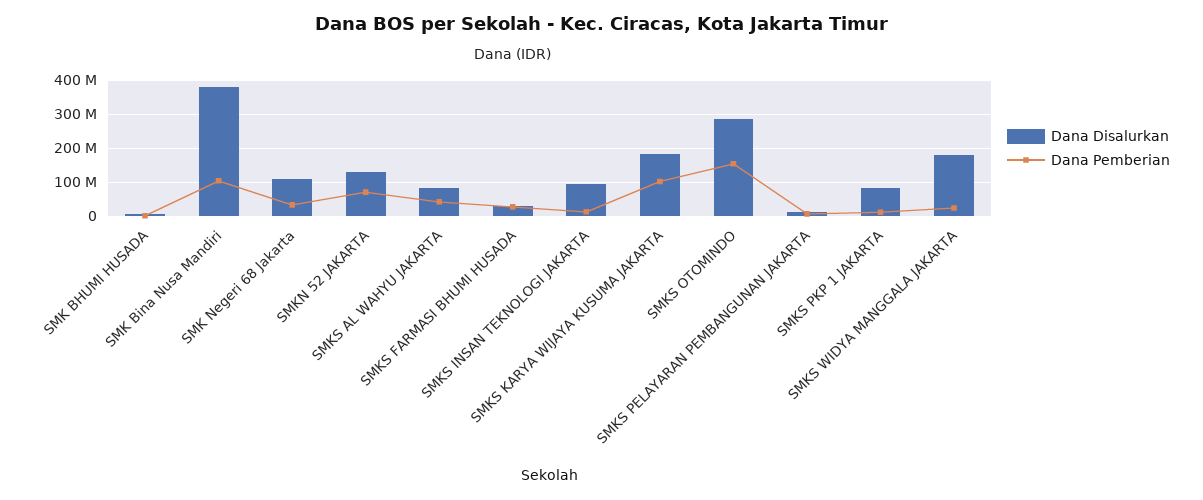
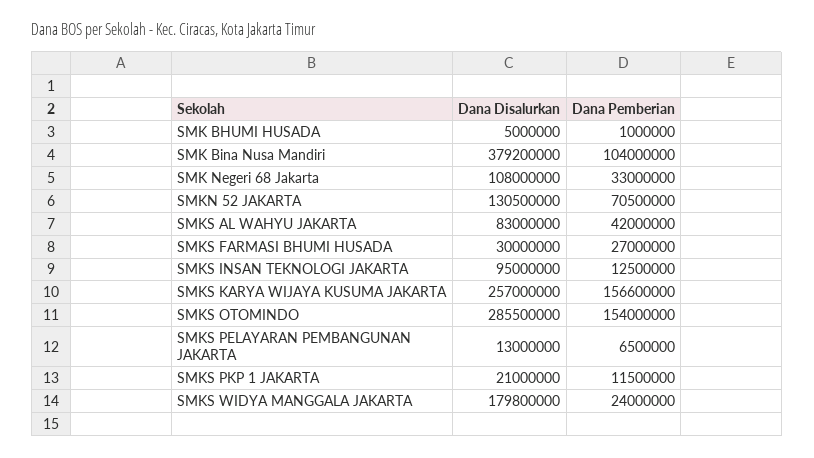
  {
    "Dana Disalurkan": {
      "SMK BHUMI HUSADA": 5000000,
      "SMK Bina Nusa Mandiri": 379200000,
      "SMK Negeri 68 Jakarta": 108000000,
      "SMKN 52 JAKARTA": 130500000,
      "SMKS AL WAHYU JAKARTA": 83000000,
      "SMKS FARMASI BHUMI HUSADA": 30000000,
      "SMKS INSAN TEKNOLOGI JAKARTA": 95000000,
-     "SMKS KARYA WIJAYA KUSUMA JAKARTA": 180000000,
+     "SMKS KARYA WIJAYA KUSUMA JAKARTA": 257000000,
      "SMKS OTOMINDO": 285500000,
      "SMKS PELAYARAN PEMBANGUNAN JAKARTA": 13000000,
-     "SMKS PKP 1 JAKARTA": 80000000,
+     "SMKS PKP 1 JAKARTA": 21000000,
      "SMKS WIDYA MANGGALA JAKARTA": 179800000
    },
    "Dana Pemberian": {
      "SMK BHUMI HUSADA": 1000000,
      "SMK Bina Nusa Mandiri": 104000000,
      "SMK Negeri 68 Jakarta": 33000000,
      "SMKN 52 JAKARTA": 70500000,
      "SMKS AL WAHYU JAKARTA": 42000000,
      "SMKS FARMASI BHUMI HUSADA": 27000000,
      "SMKS INSAN TEKNOLOGI JAKARTA": 12500000,
-     "SMKS KARYA WIJAYA KUSUMA JAKARTA": 100000000,
+     "SMKS KARYA WIJAYA KUSUMA JAKARTA": 156600000,
      "SMKS OTOMINDO": 154000000,
      "SMKS PELAYARAN PEMBANGUNAN JAKARTA": 6500000,
      "SMKS PKP 1 JAKARTA": 11500000,
      "SMKS WIDYA MANGGALA JAKARTA": 24000000
    }
  }

